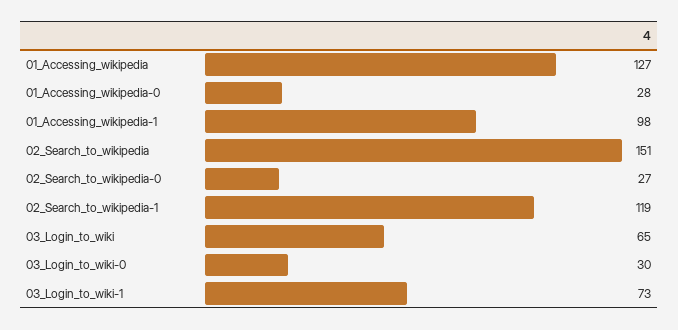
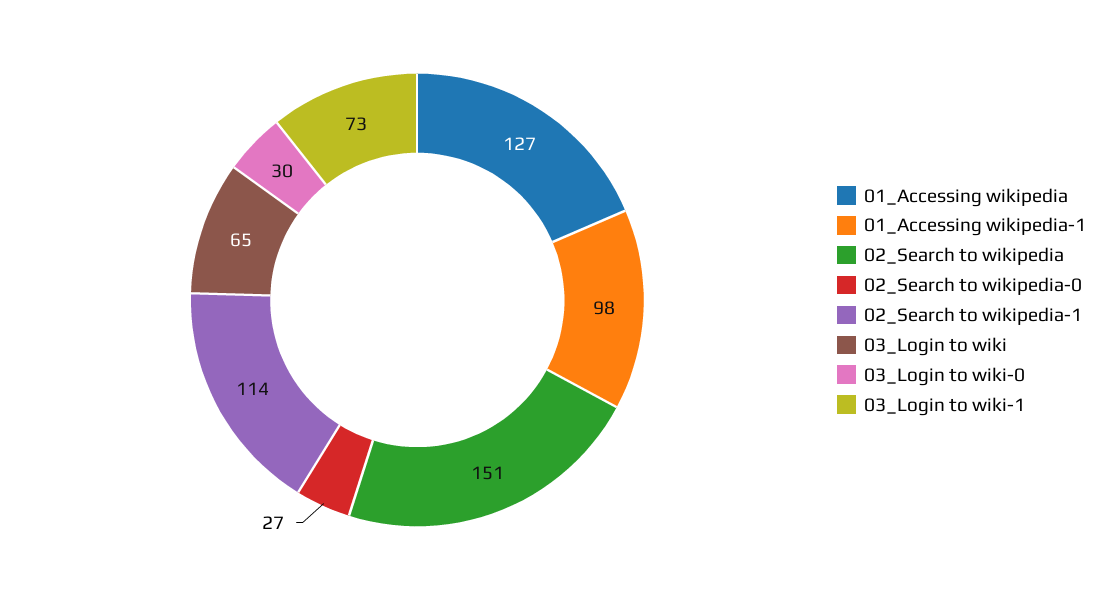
  {
    "01_Accessing_wikipedia": 127,
-   "01_Accessing_wikipedia-0": 28,
    "01_Accessing_wikipedia-1": 98,
    "02_Search_to_wikipedia": 151,
    "02_Search_to_wikipedia-0": 27,
-   "02_Search_to_wikipedia-1": 119,
+   "02_Search_to_wikipedia-1": 114,
    "03_Login_to_wiki": 65,
    "03_Login_to_wiki-0": 30,
    "03_Login_to_wiki-1": 73
  }

